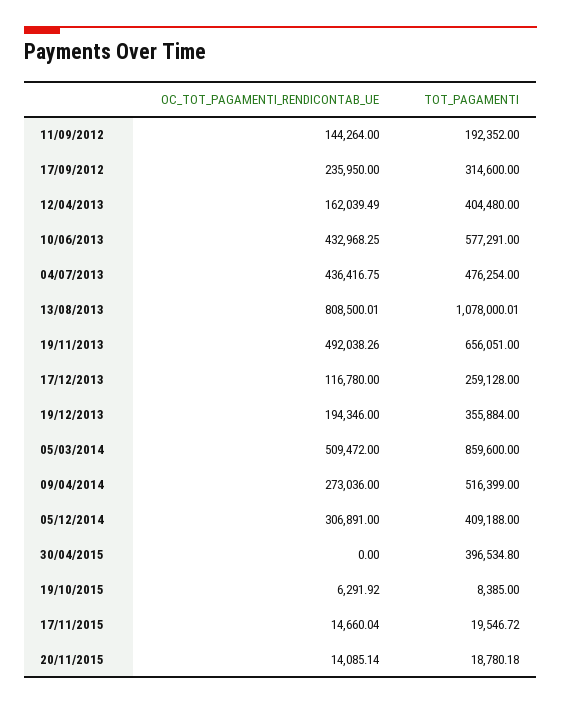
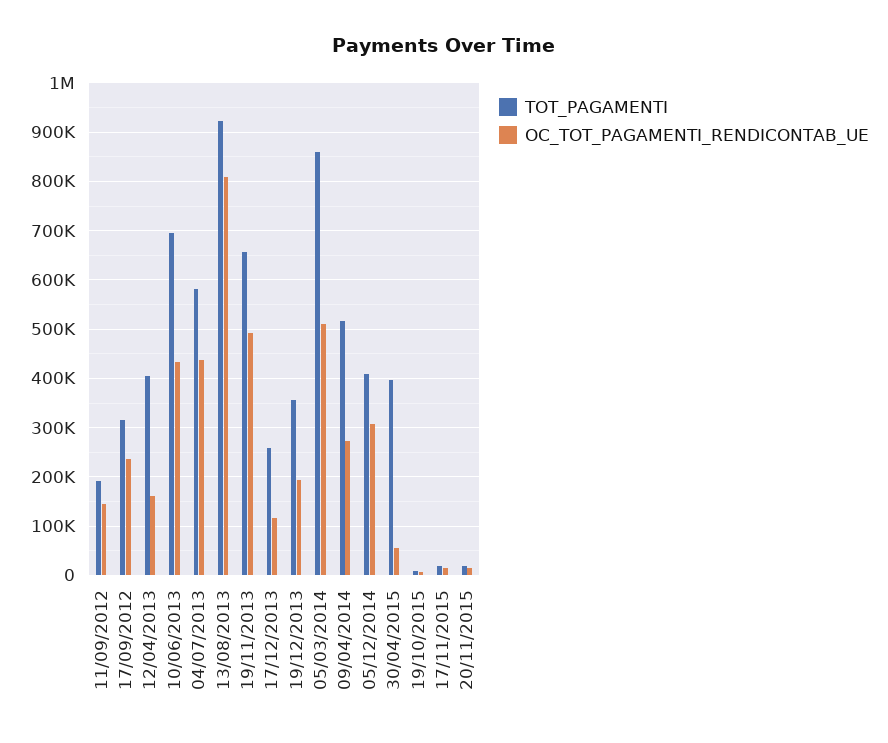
  {
    "OC_TOT_PAGAMENTI_RENDICONTAB_UE": {
      "11/09/2012": 144264,
      "17/09/2012": 235950,
      "12/04/2013": 162039.49,
      "10/06/2013": 432968.25,
      "04/07/2013": 436416.75,
      "13/08/2013": 808500.01,
      "19/11/2013": 492038.26,
      "17/12/2013": 116780,
      "19/12/2013": 194346,
      "05/03/2014": 509472,
      "09/04/2014": 273036,
      "05/12/2014": 306891,
-     "30/04/2015": 0,
+     "30/04/2015": 60000,
      "19/10/2015": 6291.92,
      "17/11/2015": 14660.04,
      "20/11/2015": 14085.14
    },
    "TOT_PAGAMENTI": {
      "11/09/2012": 192352,
      "17/09/2012": 314600,
      "12/04/2013": 404480,
-     "10/06/2013": 577291,
+     "10/06/2013": 700000,
-     "04/07/2013": 476254,
+     "04/07/2013": 580000,
-     "13/08/2013": 1078000.01,
+     "13/08/2013": 920000,
      "19/11/2013": 656051,
      "17/12/2013": 259128,
      "19/12/2013": 355884,
      "05/03/2014": 859600,
      "09/04/2014": 516399,
      "05/12/2014": 409188,
      "30/04/2015": 396534.8,
      "19/10/2015": 8385,
      "17/11/2015": 19546.72,
      "20/11/2015": 18780.18
    }
  }

